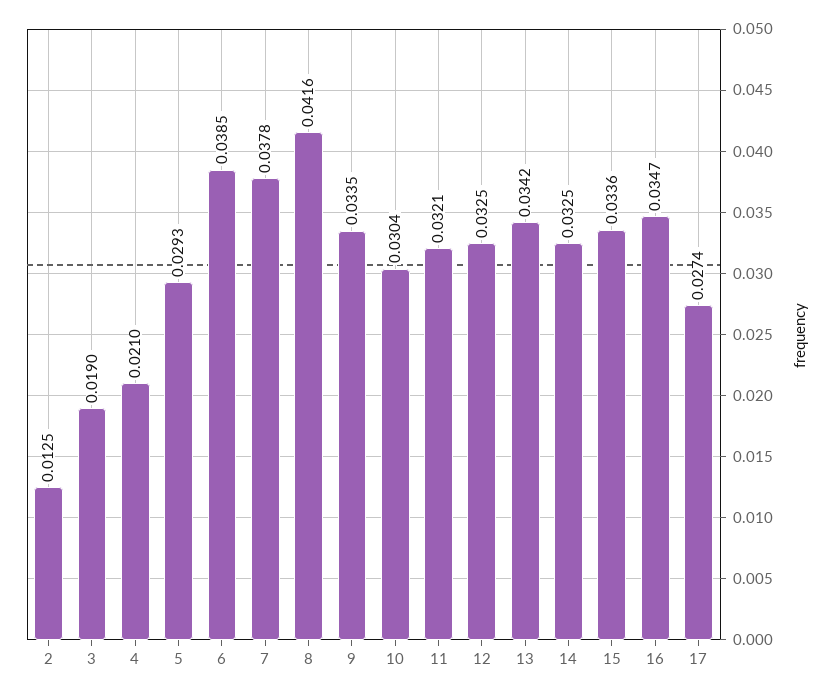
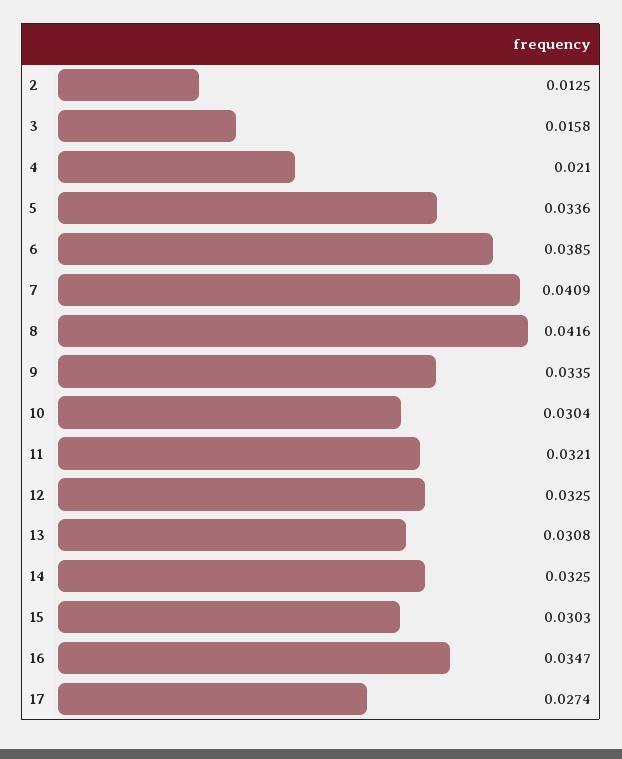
  {
    "2": 0.0125,
-   "3": 0.019,
+   "3": 0.0158,
    "4": 0.021,
-   "5": 0.0293,
+   "5": 0.0336,
    "6": 0.0385,
-   "7": 0.0378,
+   "7": 0.0409,
    "8": 0.0416,
    "9": 0.0335,
    "10": 0.0304,
    "11": 0.0321,
    "12": 0.0325,
-   "13": 0.0342,
+   "13": 0.0308,
    "14": 0.0325,
-   "15": 0.0336,
+   "15": 0.0303,
    "16": 0.0347,
    "17": 0.0274
  }

